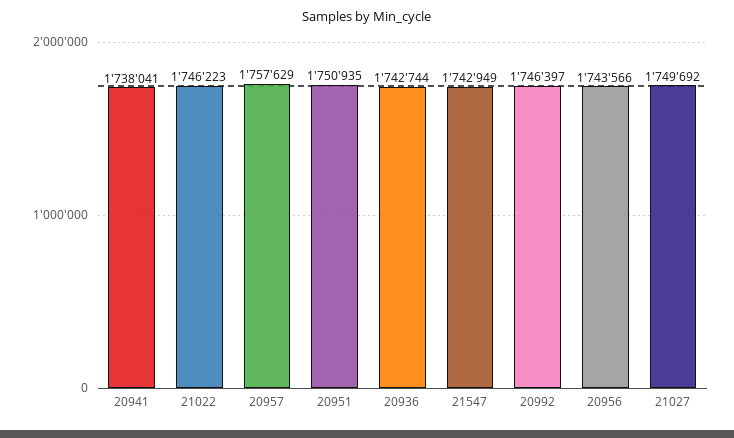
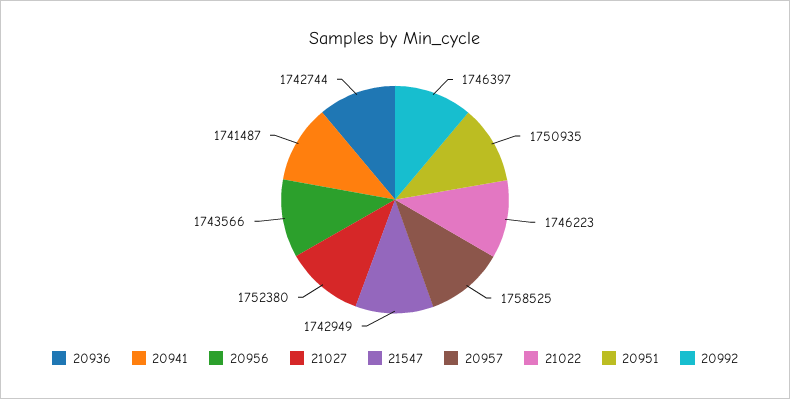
  {
-   "20941": 1738041,
+   "20941": 1741487,
    "21022": 1746223,
-   "20957": 1757629,
+   "20957": 1758525,
    "20951": 1750935,
    "20936": 1742744,
    "21547": 1742949,
    "20992": 1746397,
    "20956": 1743566,
-   "21027": 1749692
+   "21027": 1752380
  }

